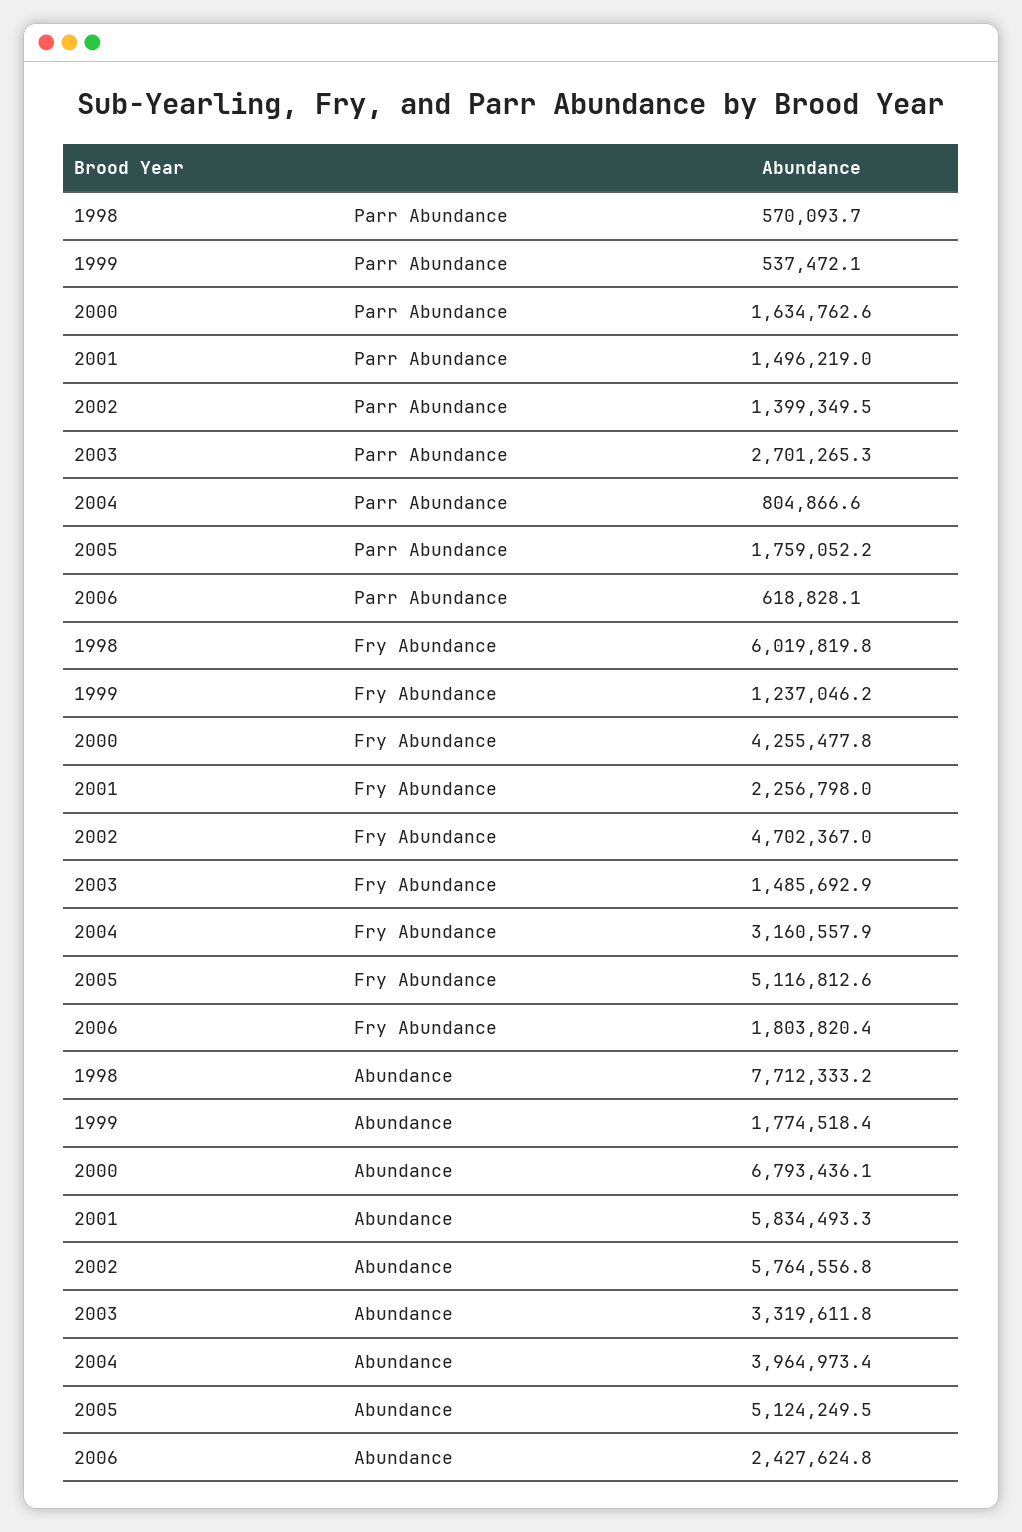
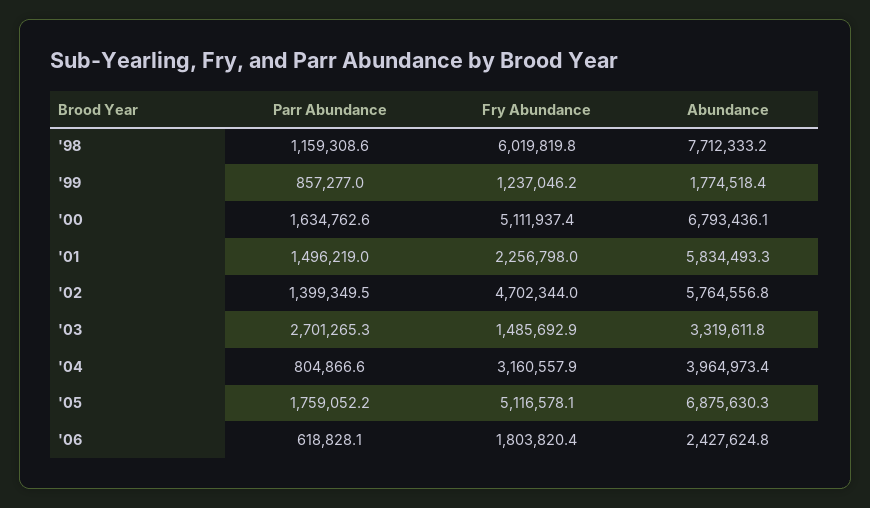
  {
    "1998": {
-     "Parr Abundance": 570093.7,
+     "Parr Abundance": 1159308.6,
      "Fry Abundance": 6019819.8,
      "Abundance": 7712333.2
    },
    "1999": {
-     "Parr Abundance": 537472.1,
+     "Parr Abundance": 857277,
      "Fry Abundance": 1237046.2,
      "Abundance": 1774518.4
    },
    "2000": {
      "Parr Abundance": 1634762.6,
-     "Fry Abundance": 4255477.8,
+     "Fry Abundance": 5111937.4,
      "Abundance": 6793436.1
    },
    "2001": {
      "Parr Abundance": 1496219,
      "Fry Abundance": 2256798,
      "Abundance": 5834493.3
    },
    "2002": {
      "Parr Abundance": 1399349.5,
-     "Fry Abundance": 4702367,
+     "Fry Abundance": 4702344,
      "Abundance": 5764556.8
    },
    "2003": {
      "Parr Abundance": 2701265.3,
      "Fry Abundance": 1485692.9,
      "Abundance": 3319611.8
    },
    "2004": {
      "Parr Abundance": 804866.6,
      "Fry Abundance": 3160557.9,
      "Abundance": 3964973.4
    },
    "2005": {
      "Parr Abundance": 1759052.2,
-     "Fry Abundance": 5116812.6,
+     "Fry Abundance": 5116578.1,
-     "Abundance": 5124249.5
+     "Abundance": 6875630.3
    },
    "2006": {
      "Parr Abundance": 618828.1,
      "Fry Abundance": 1803820.4,
      "Abundance": 2427624.8
    }
  }

